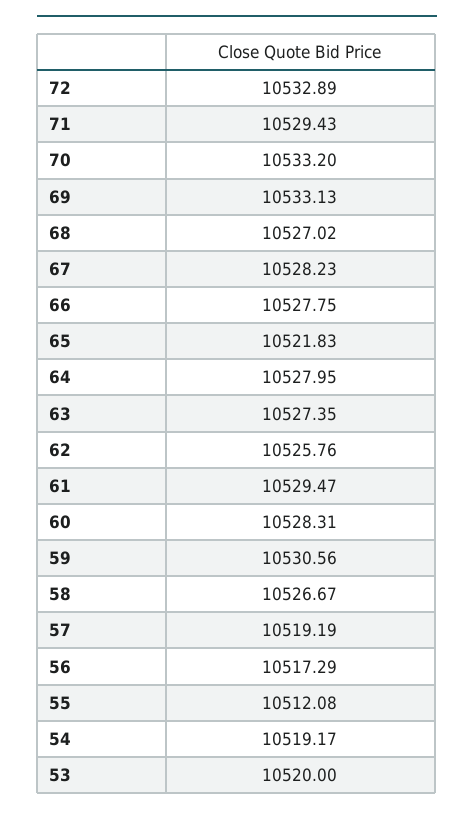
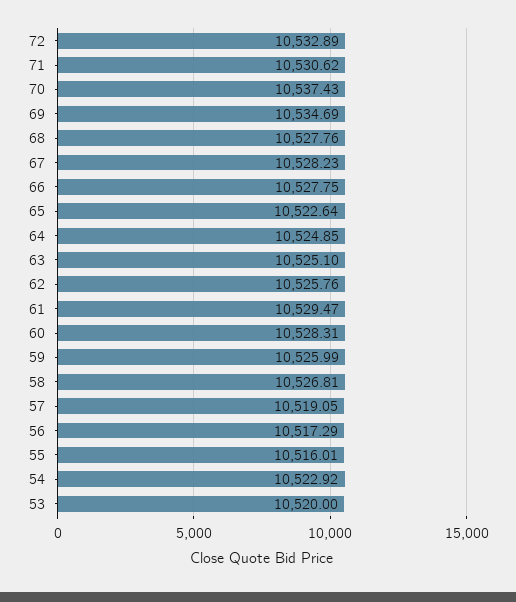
  {
    "72": 10532.89,
-   "71": 10529.43,
+   "71": 10530.62,
-   "70": 10533.2,
+   "70": 10537.43,
-   "69": 10533.13,
+   "69": 10534.69,
-   "68": 10527.02,
+   "68": 10527.76,
    "67": 10528.23,
    "66": 10527.75,
-   "65": 10521.83,
+   "65": 10522.64,
-   "64": 10527.95,
+   "64": 10524.85,
-   "63": 10527.35,
+   "63": 10525.1,
    "62": 10525.76,
    "61": 10529.47,
    "60": 10528.31,
-   "59": 10530.56,
+   "59": 10525.99,
-   "58": 10526.67,
+   "58": 10526.81,
-   "57": 10519.19,
+   "57": 10519.05,
    "56": 10517.29,
-   "55": 10512.08,
+   "55": 10516.01,
-   "54": 10519.17,
+   "54": 10522.92,
    "53": 10520
  }

